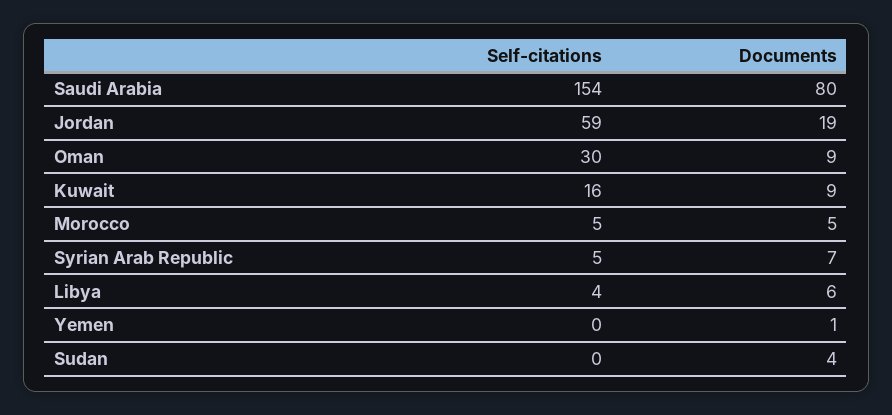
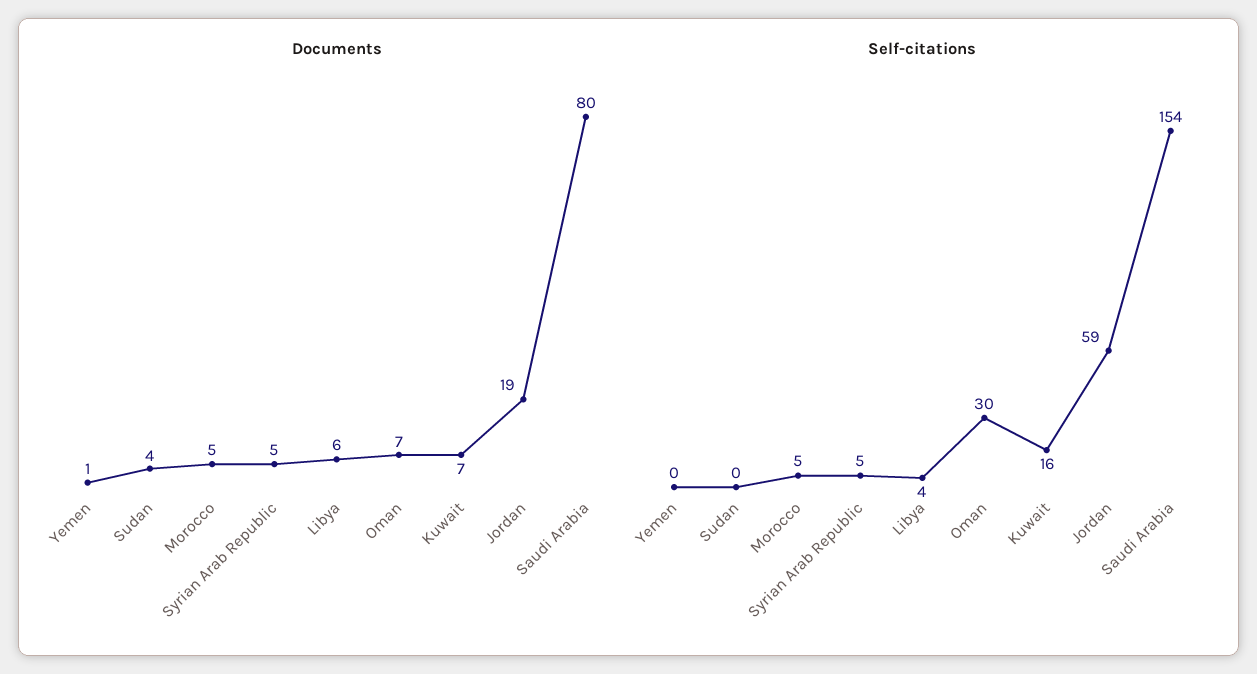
  {
    "Self-citations": {
      "Saudi Arabia": 154,
      "Jordan": 59,
      "Oman": 30,
      "Kuwait": 16,
      "Morocco": 5,
      "Syrian Arab Republic": 5,
      "Libya": 4,
      "Yemen": 0,
      "Sudan": 0
    },
    "Documents": {
      "Saudi Arabia": 80,
      "Jordan": 19,
-     "Oman": 9,
+     "Oman": 7,
-     "Kuwait": 9,
+     "Kuwait": 7,
      "Morocco": 5,
-     "Syrian Arab Republic": 7,
+     "Syrian Arab Republic": 5,
      "Libya": 6,
      "Yemen": 1,
      "Sudan": 4
    }
  }

